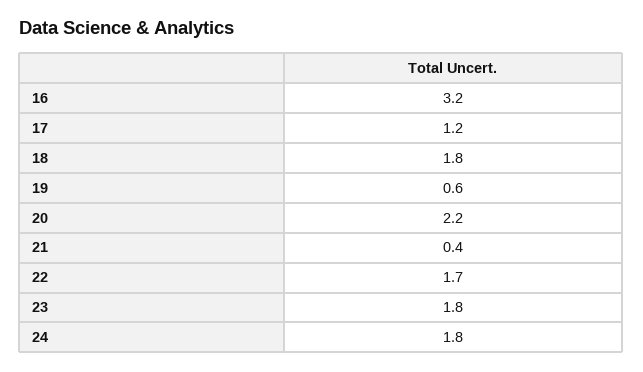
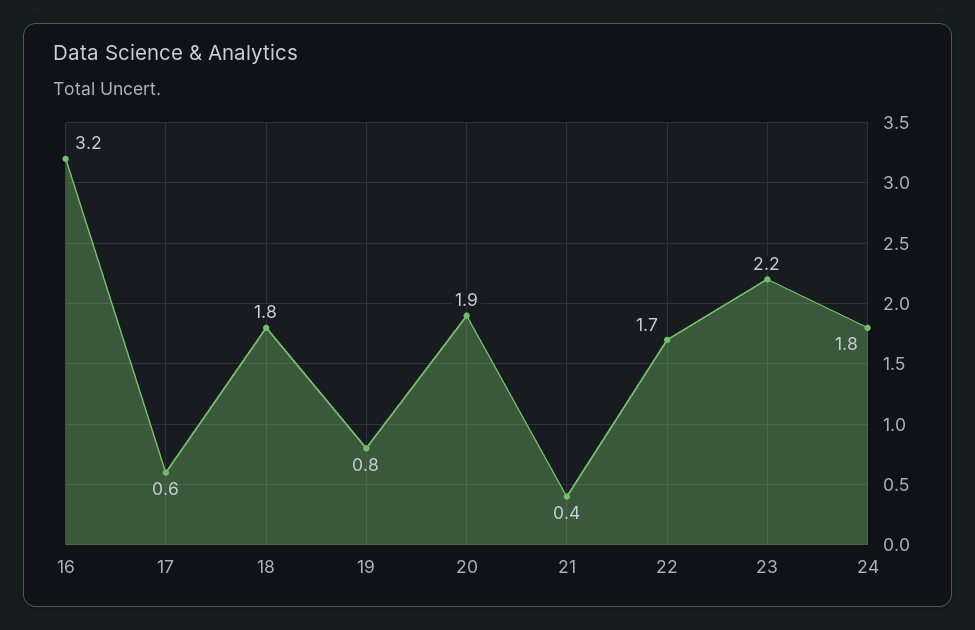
  {
    "16": 3.2,
-   "17": 1.2,
+   "17": 0.6,
    "18": 1.8,
-   "19": 0.6,
+   "19": 0.8,
-   "20": 2.2,
+   "20": 1.9,
    "21": 0.4,
    "22": 1.7,
-   "23": 1.8,
+   "23": 2.2,
    "24": 1.8
  }

